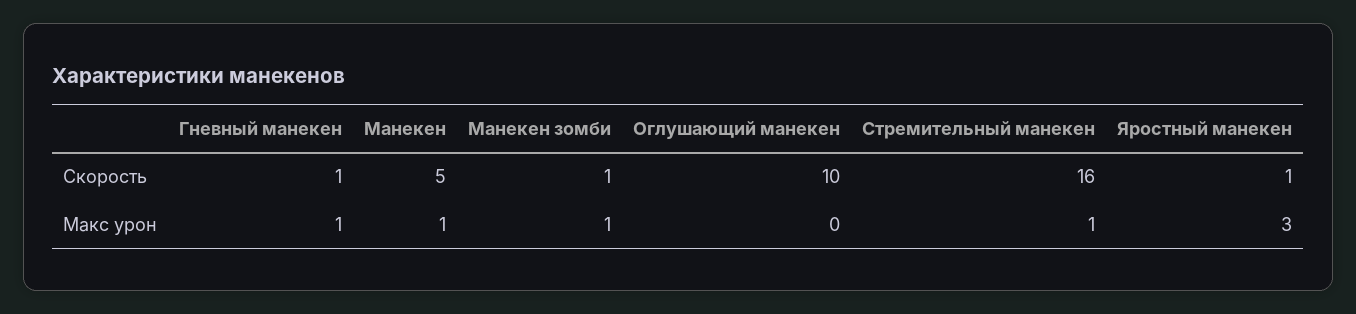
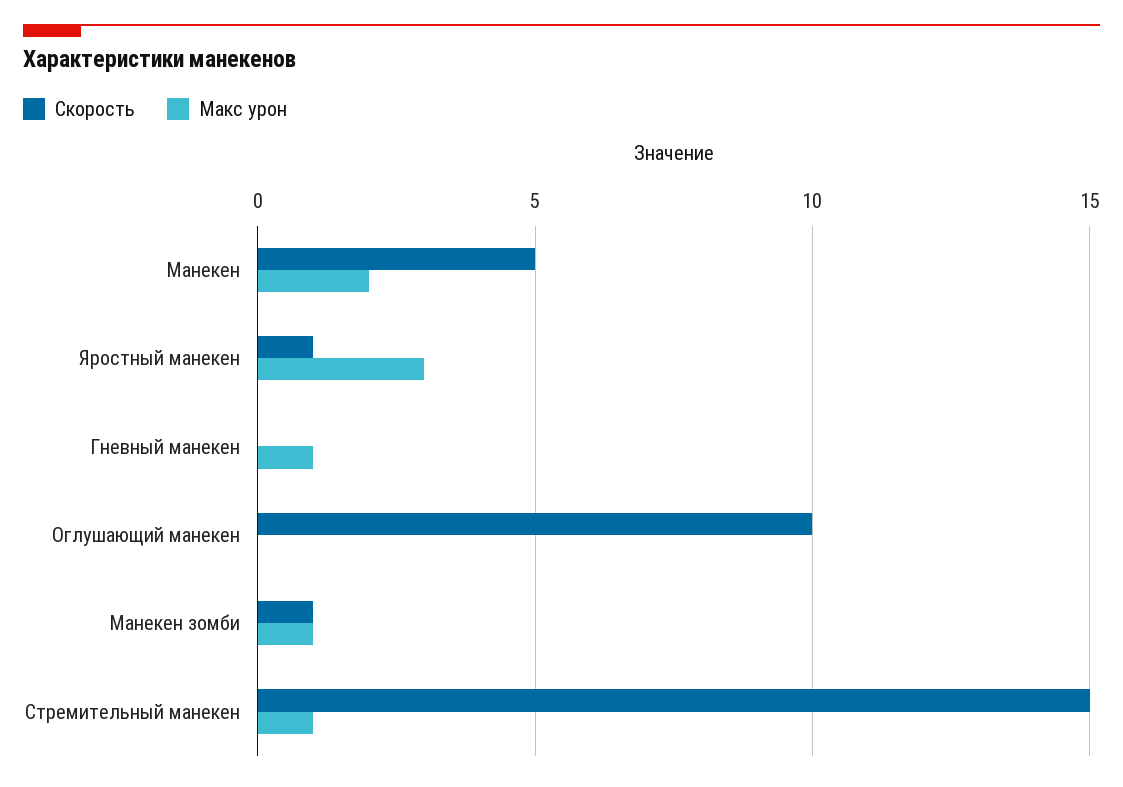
  {
    "Скорость": {
-     "Гневный манекен": 1,
+     "Гневный манекен": 0,
      "Манекен": 5,
      "Манекен зомби": 1,
      "Оглушающий манекен": 10,
-     "Стремительный манекен": 16,
+     "Стремительный манекен": 15,
      "Яростный манекен": 1
    },
    "Макс урон": {
      "Гневный манекен": 1,
-     "Манекен": 1,
+     "Манекен": 2,
      "Манекен зомби": 1,
      "Оглушающий манекен": 0,
      "Стремительный манекен": 1,
      "Яростный манекен": 3
    }
  }

